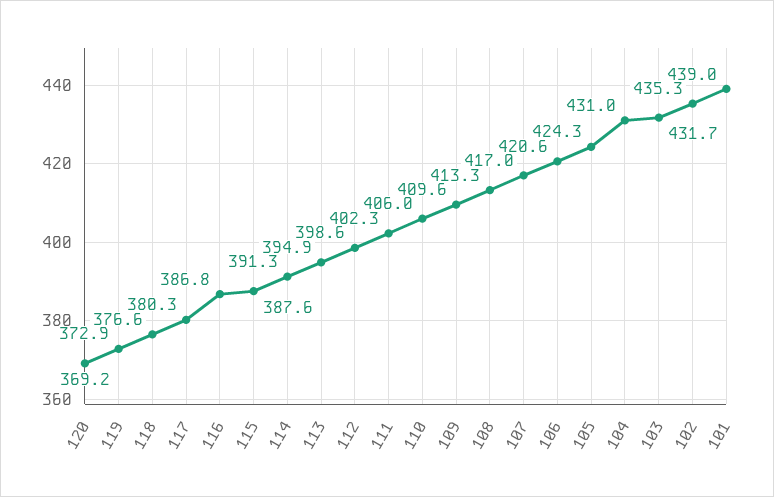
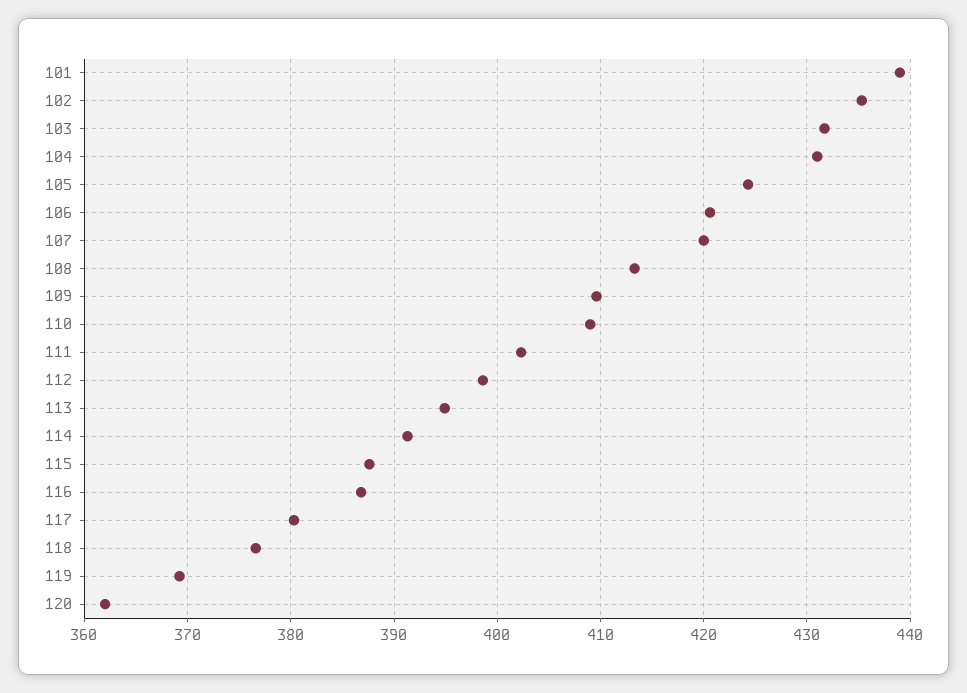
  {
-   "120": 369.2,
+   "120": 362,
-   "119": 372.9,
+   "119": 369,
    "118": 376.6,
    "117": 380.3,
    "116": 386.8,
    "115": 387.6,
    "114": 391.3,
    "113": 394.9,
    "112": 398.6,
    "111": 402.3,
-   "110": 406,
+   "110": 409,
    "109": 409.6,
    "108": 413.3,
-   "107": 417,
+   "107": 420,
    "106": 420.6,
    "105": 424.3,
    "104": 431,
    "103": 431.7,
    "102": 435.3,
    "101": 439
  }

